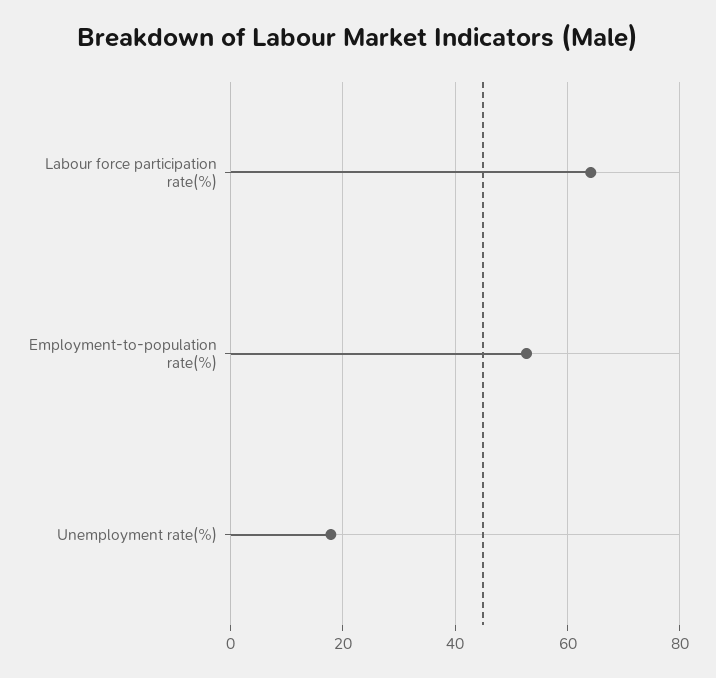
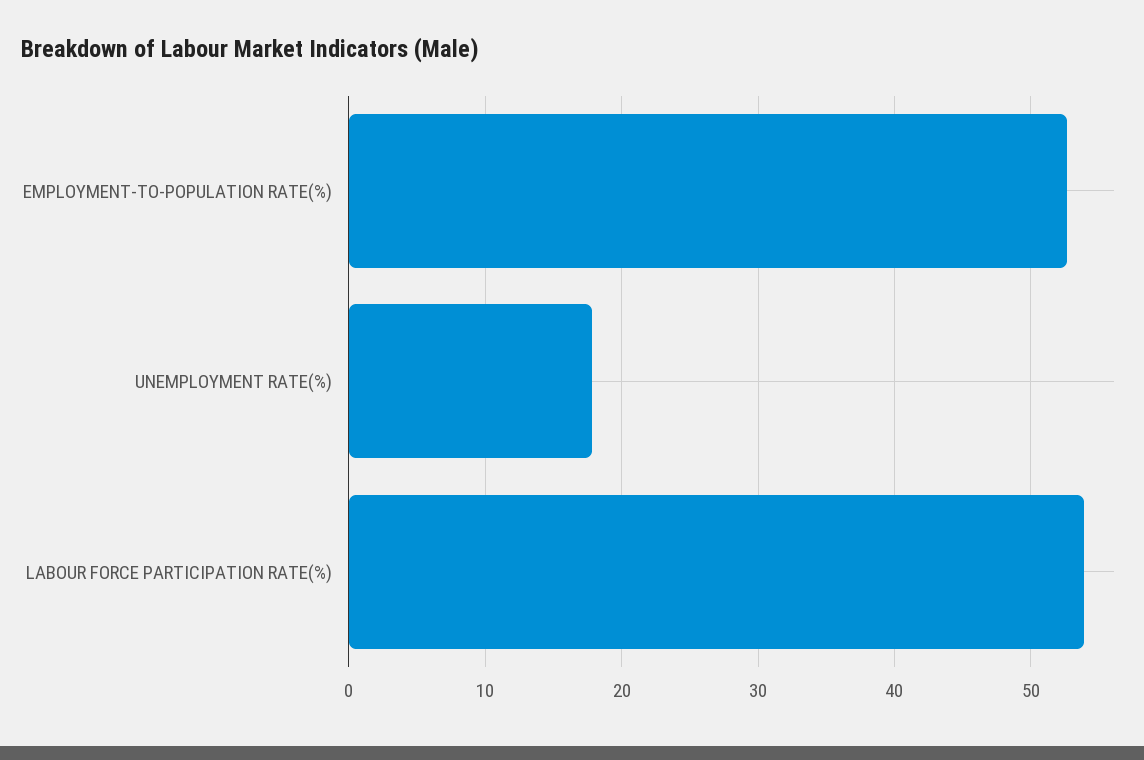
  {
-   "Labour force participation rate(%)": 64,
+   "Labour force participation rate(%)": 54,
    "Employment-to-population rate(%)": 53,
    "Unemployment rate(%)": 18
  }

